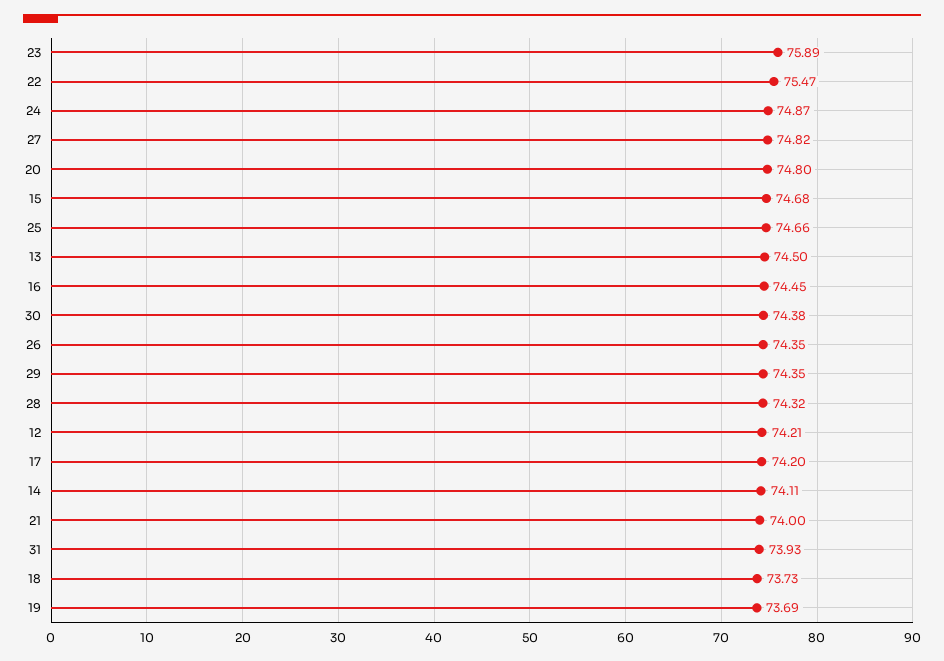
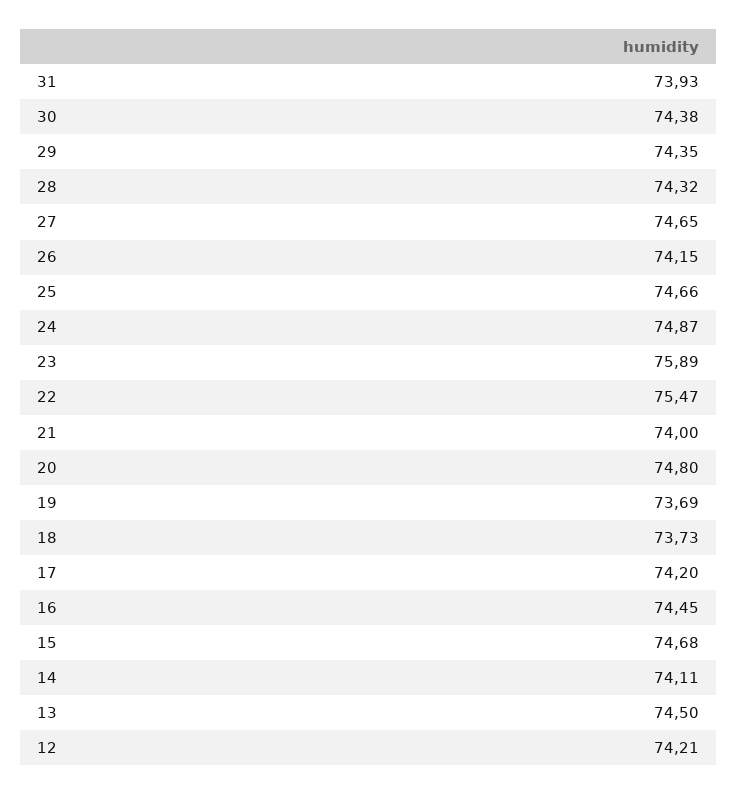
  {
    "23": 75.89,
    "22": 75.47,
    "24": 74.87,
-   "27": 74.82,
+   "27": 74.65,
    "20": 74.8,
    "15": 74.68,
    "25": 74.66,
    "13": 74.5,
    "16": 74.45,
    "30": 74.38,
-   "26": 74.35,
+   "26": 74.15,
    "29": 74.35,
    "28": 74.32,
    "12": 74.21,
    "17": 74.2,
    "14": 74.11,
    "21": 74,
    "31": 73.93,
    "18": 73.73,
    "19": 73.69
  }

